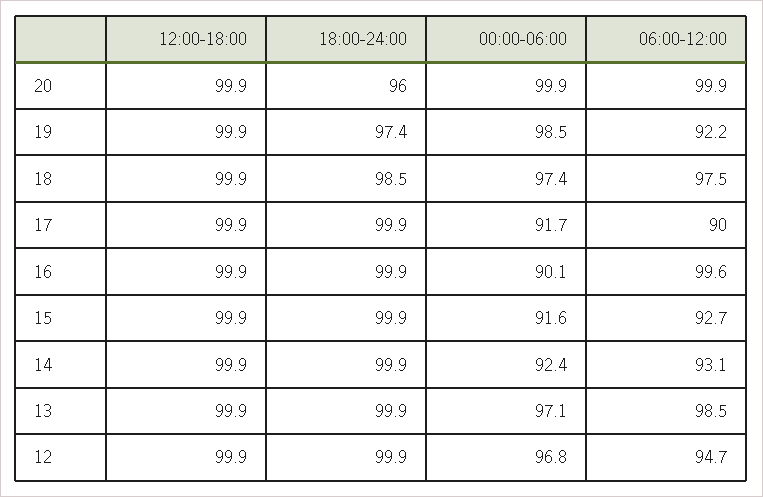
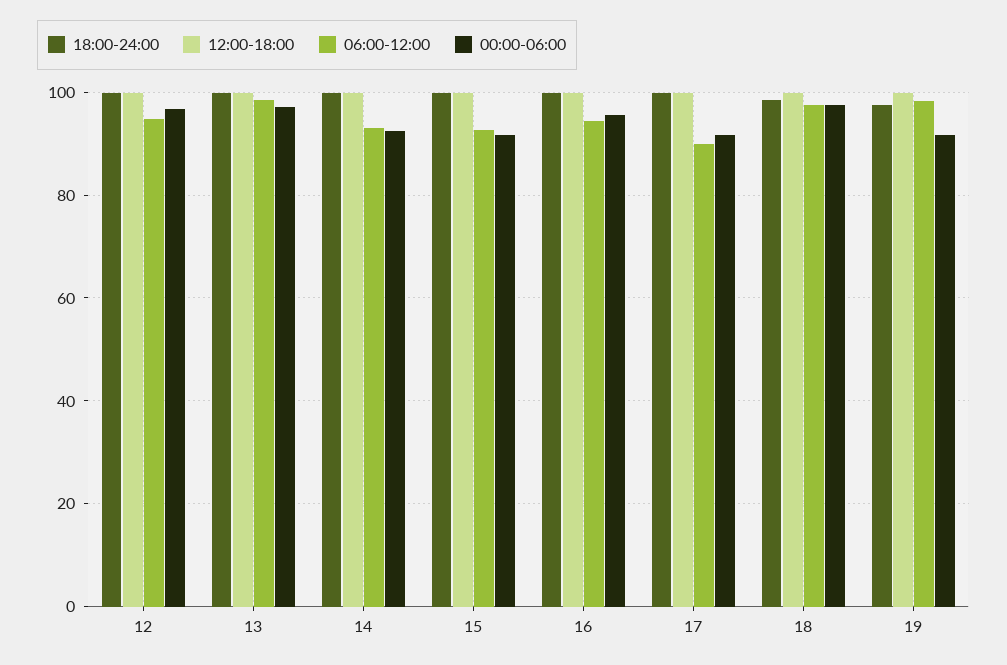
  {
    "12:00-18:00": {
-     "20": 99.9,
      "19": 99.9,
      "18": 99.9,
      "17": 99.9,
      "16": 99.9,
      "15": 99.9,
      "14": 99.9,
      "13": 99.9,
      "12": 99.9
    },
    "18:00-24:00": {
-     "20": 96,
      "19": 97.4,
      "18": 98.5,
      "17": 99.9,
      "16": 99.9,
      "15": 99.9,
      "14": 99.9,
      "13": 99.9,
      "12": 99.9
    },
    "00:00-06:00": {
-     "20": 99.9,
-     "19": 98.5,
+     "19": 92,
      "18": 97.4,
      "17": 91.7,
-     "16": 90.1,
+     "16": 96,
      "15": 91.6,
      "14": 92.4,
      "13": 97.1,
      "12": 96.8
    },
    "06:00-12:00": {
-     "20": 99.9,
-     "19": 92.2,
+     "19": 98,
      "18": 97.5,
      "17": 90,
-     "16": 99.6,
+     "16": 94,
      "15": 92.7,
      "14": 93.1,
      "13": 98.5,
      "12": 94.7
    }
  }

